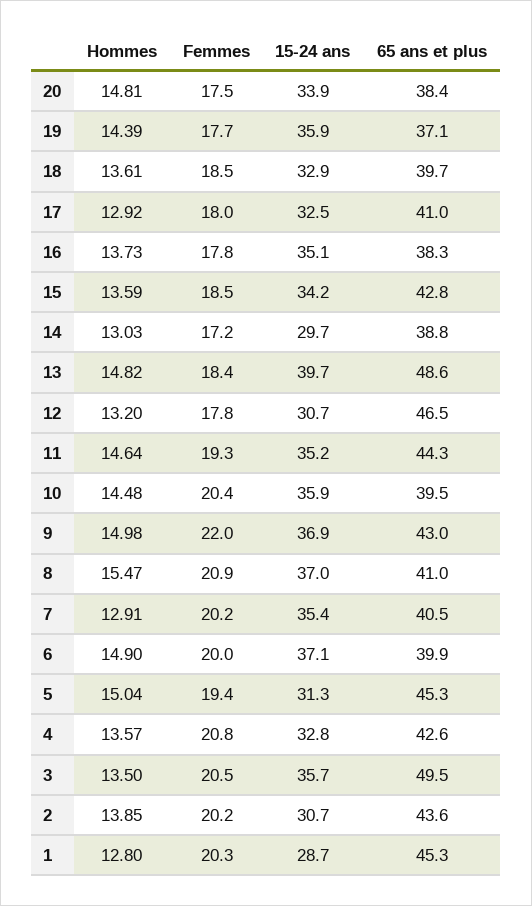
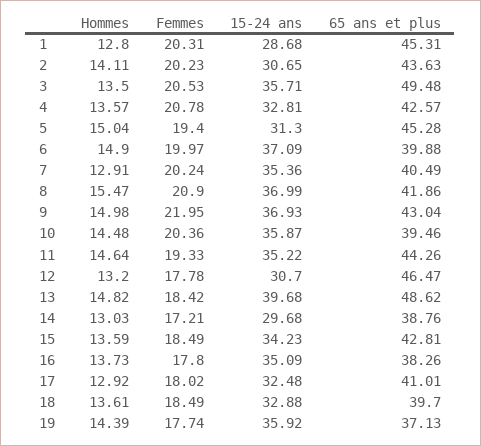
  {
    "Hommes": {
-     "20": 14.81,
      "19": 14.39,
      "18": 13.61,
      "17": 12.92,
      "16": 13.73,
      "15": 13.59,
      "14": 13.03,
      "13": 14.82,
      "12": 13.2,
      "11": 14.64,
      "10": 14.48,
      "9": 14.98,
      "8": 15.47,
      "7": 12.91,
      "6": 14.9,
      "5": 15.04,
      "4": 13.57,
      "3": 13.5,
-     "2": 13.85,
+     "2": 14.11,
      "1": 12.8
    },
    "Femmes": {
-     "20": 17.5,
      "19": 17.74,
      "18": 18.49,
      "17": 18.02,
      "16": 17.8,
      "15": 18.49,
      "14": 17.21,
      "13": 18.42,
      "12": 17.78,
      "11": 19.33,
      "10": 20.36,
      "9": 21.95,
      "8": 20.9,
      "7": 20.24,
      "6": 19.97,
      "5": 19.4,
      "4": 20.78,
      "3": 20.53,
      "2": 20.23,
      "1": 20.31
    },
    "15-24 ans": {
-     "20": 33.9,
      "19": 35.92,
      "18": 32.88,
      "17": 32.48,
      "16": 35.09,
      "15": 34.23,
      "14": 29.68,
      "13": 39.68,
      "12": 30.7,
      "11": 35.22,
      "10": 35.87,
      "9": 36.93,
      "8": 36.99,
      "7": 35.36,
      "6": 37.09,
      "5": 31.3,
      "4": 32.81,
      "3": 35.71,
      "2": 30.65,
      "1": 28.68
    },
    "65 ans et plus": {
-     "20": 38.4,
      "19": 37.13,
      "18": 39.7,
      "17": 41.01,
      "16": 38.26,
      "15": 42.81,
      "14": 38.76,
      "13": 48.62,
      "12": 46.47,
      "11": 44.26,
      "10": 39.46,
      "9": 43.04,
-     "8": 41,
+     "8": 41.86,
      "7": 40.49,
      "6": 39.88,
      "5": 45.28,
      "4": 42.57,
      "3": 49.48,
      "2": 43.63,
      "1": 45.31
    }
  }

